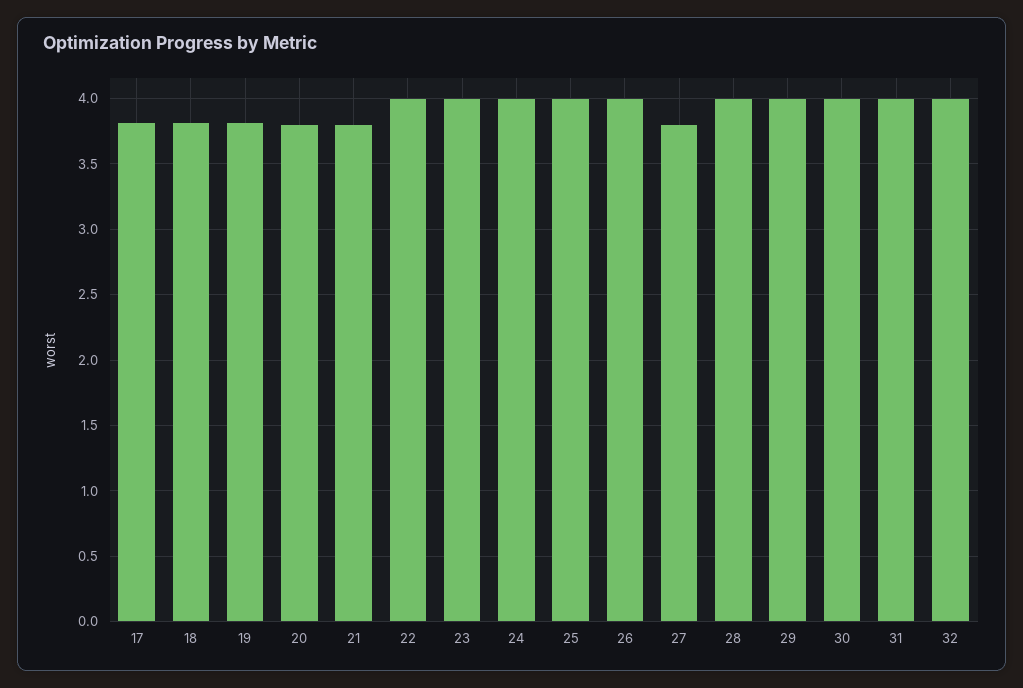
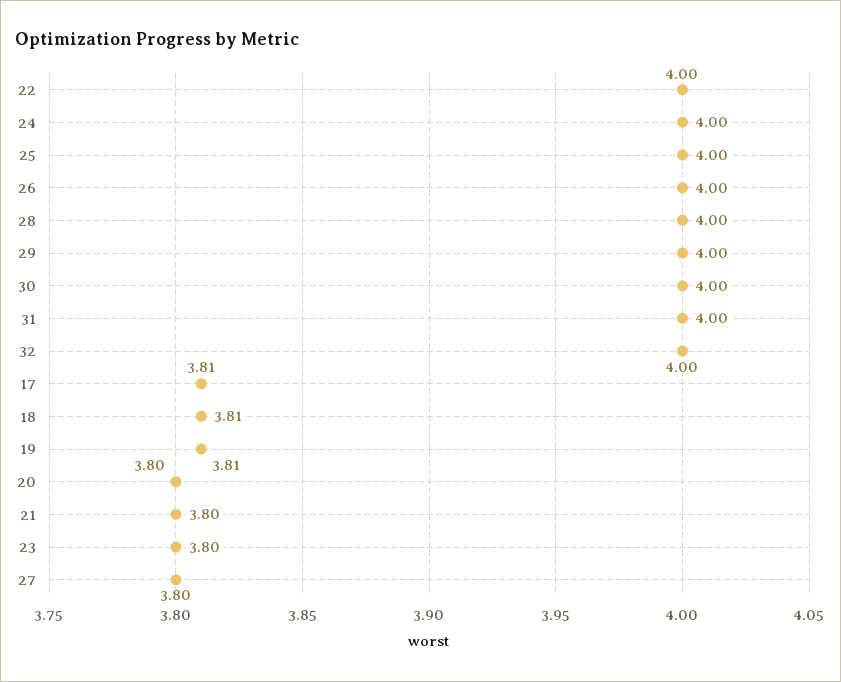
  {
    "17": 3.81,
    "18": 3.81,
    "19": 3.81,
    "20": 3.8,
    "21": 3.8,
    "22": 4,
-   "23": 4,
+   "23": 3.8,
    "24": 4,
    "25": 4,
    "26": 4,
    "27": 3.8,
    "28": 4,
    "29": 4,
    "30": 4,
    "31": 4,
    "32": 4
  }

